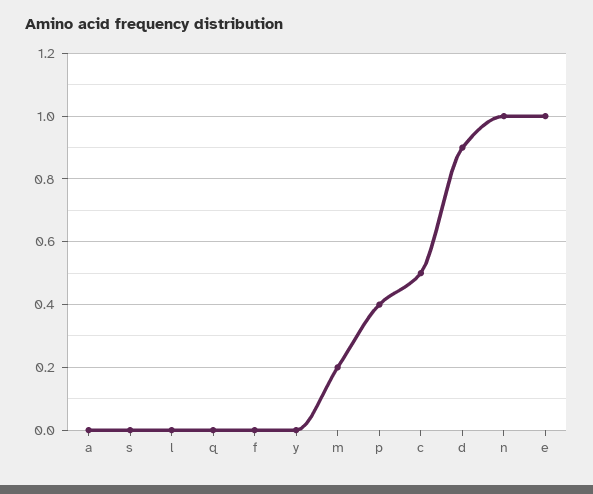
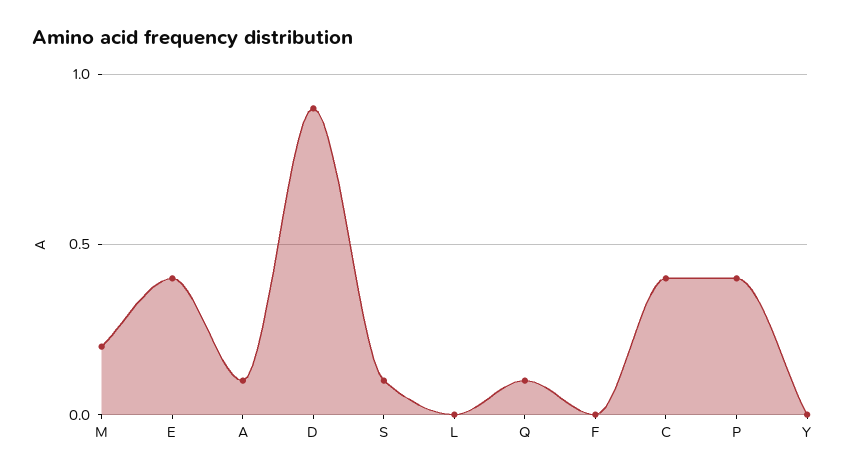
  {
-   "a": 0,
+   "a": 0.1,
-   "s": 0,
+   "s": 0.1,
    "l": 0,
-   "q": 0,
+   "q": 0.1,
    "f": 0,
    "y": 0,
    "m": 0.2,
    "p": 0.4,
-   "c": 0.5,
+   "c": 0.4,
    "d": 0.9,
-   "n": 1,
-   "e": 1
+   "e": 0.4
  }

